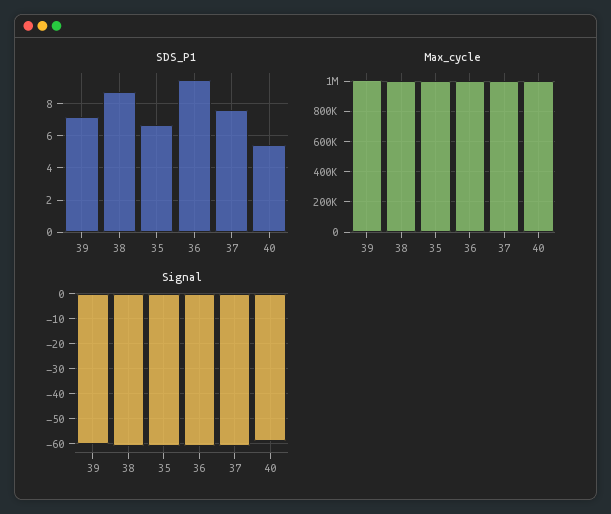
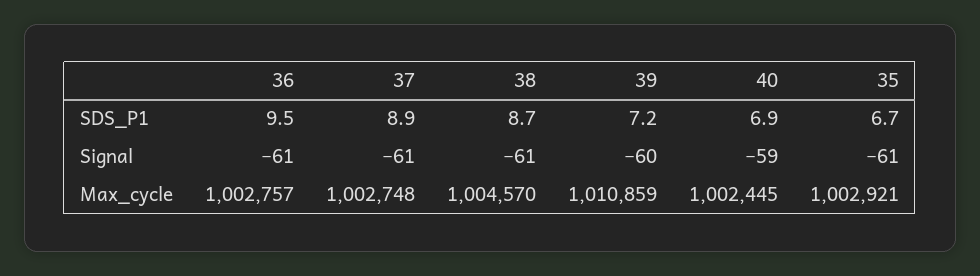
  {
    "SDS_P1": {
      "39": 7.2,
      "38": 8.7,
      "35": 6.7,
      "36": 9.5,
-     "37": 7.5,
+     "37": 8.9,
-     "40": 5.5
+     "40": 6.9
    },
    "Max_cycle": {
      "39": 1010859,
      "38": 1004570,
      "35": 1002921,
      "36": 1002757,
      "37": 1002748,
      "40": 1002445
    },
    "Signal": {
      "39": -60,
      "38": -61,
      "35": -61,
      "36": -61,
      "37": -61,
      "40": -59
    }
  }

